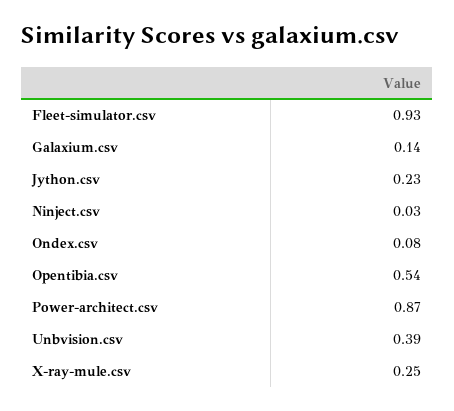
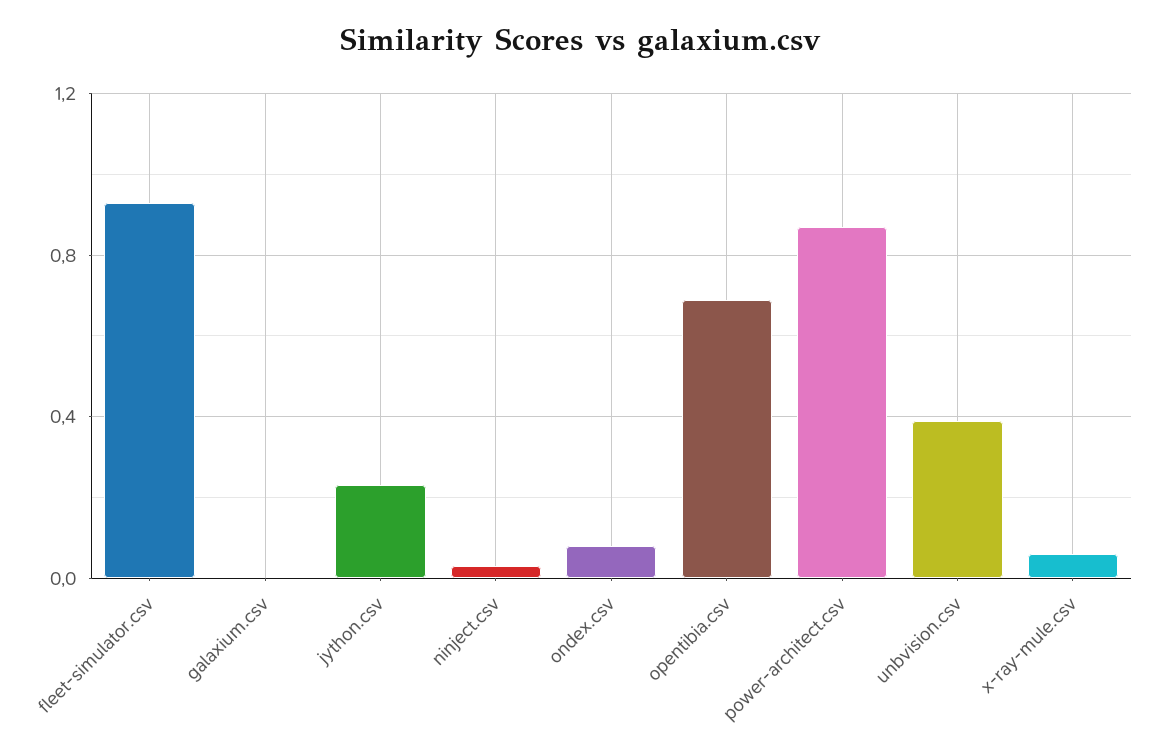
  {
    "Fleet-simulator.csv": 0.93,
-   "Galaxium.csv": 0.14,
+   "Galaxium.csv": 0,
    "Jython.csv": 0.23,
    "Ninject.csv": 0.03,
    "Ondex.csv": 0.08,
-   "Opentibia.csv": 0.54,
+   "Opentibia.csv": 0.7,
    "Power-architect.csv": 0.87,
    "Unbvision.csv": 0.39,
-   "X-ray-mule.csv": 0.25
+   "X-ray-mule.csv": 0.05
  }

